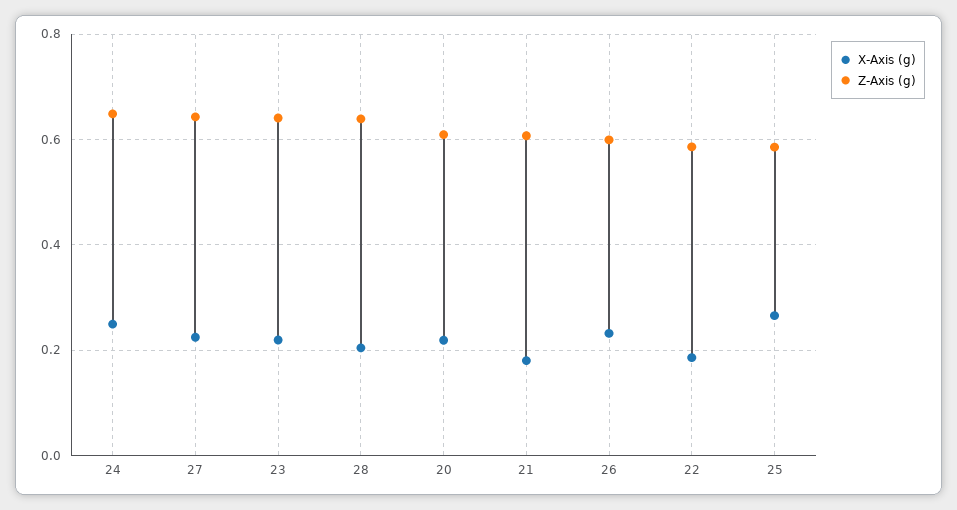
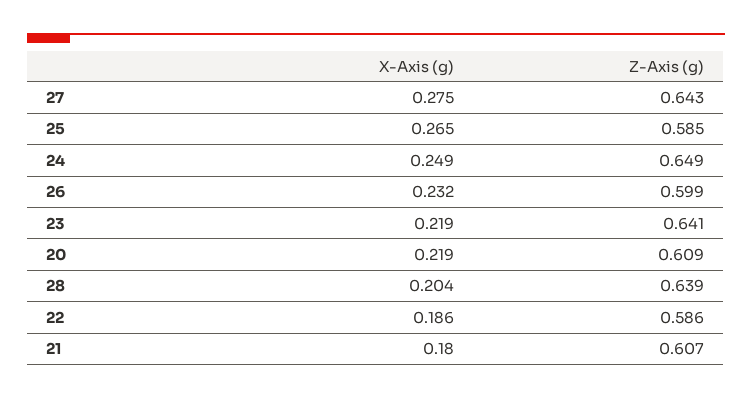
  {
    "X-Axis (g)": {
      "24": 0.249,
-     "27": 0.22,
+     "27": 0.275,
      "23": 0.219,
      "28": 0.204,
      "20": 0.219,
      "21": 0.18,
      "26": 0.232,
      "22": 0.186,
      "25": 0.265
    },
    "Z-Axis (g)": {
      "24": 0.649,
      "27": 0.643,
      "23": 0.641,
      "28": 0.639,
      "20": 0.609,
      "21": 0.607,
      "26": 0.599,
      "22": 0.586,
      "25": 0.585
    }
  }

